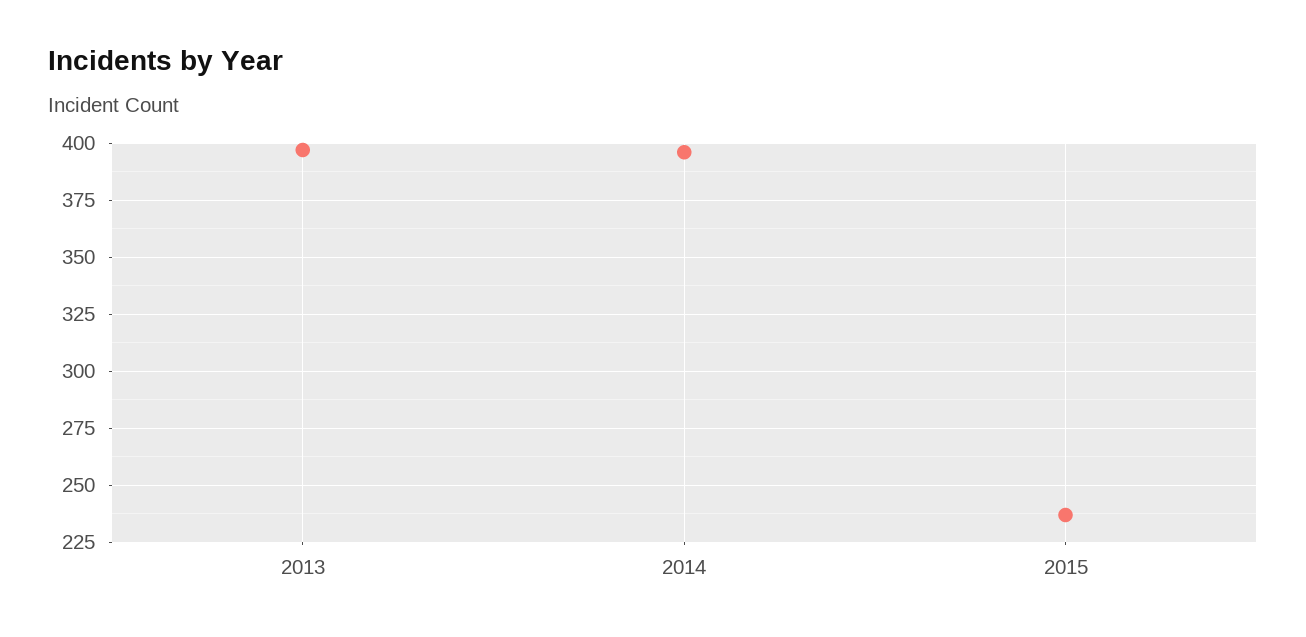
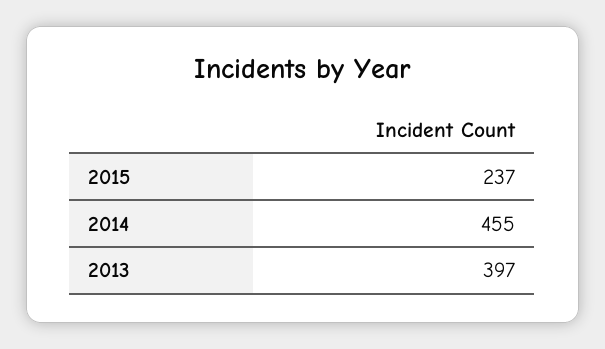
  {
    "2013": 397,
-   "2014": 395,
+   "2014": 455,
    "2015": 237
  }

